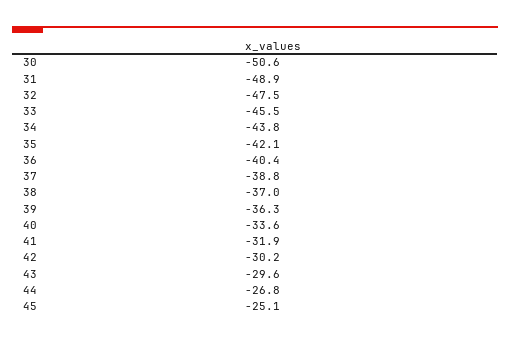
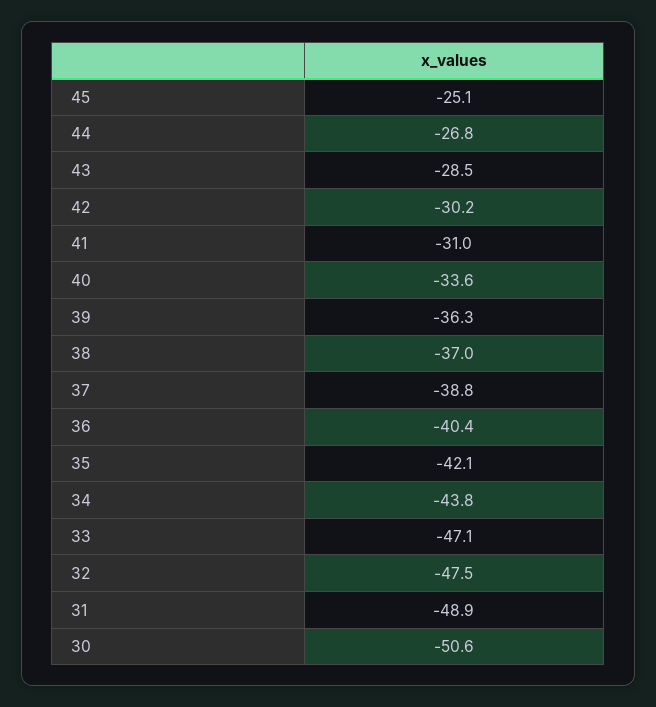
  {
    "30": -50.6,
    "31": -48.9,
    "32": -47.5,
-   "33": -45.5,
+   "33": -47.1,
    "34": -43.8,
    "35": -42.1,
    "36": -40.4,
    "37": -38.8,
    "38": -37,
    "39": -36.3,
    "40": -33.6,
-   "41": -31.9,
+   "41": -31,
    "42": -30.2,
-   "43": -29.6,
+   "43": -28.5,
    "44": -26.8,
    "45": -25.1
  }

